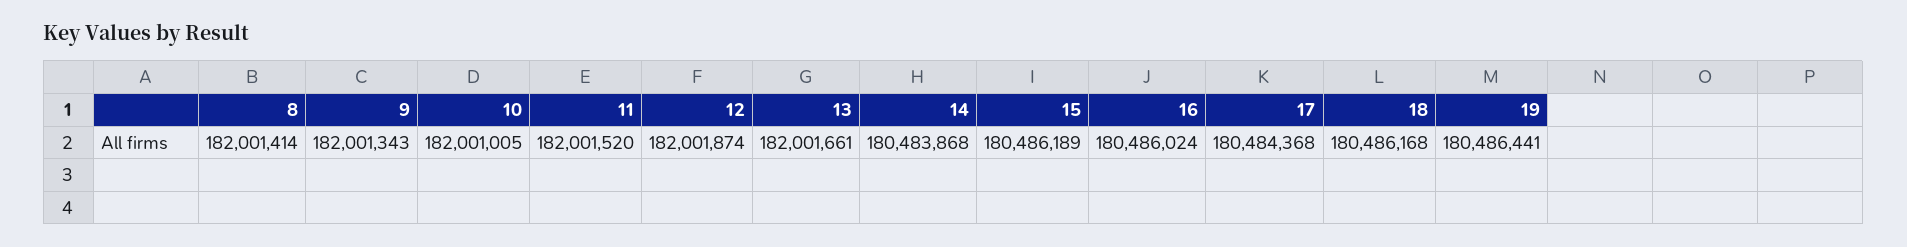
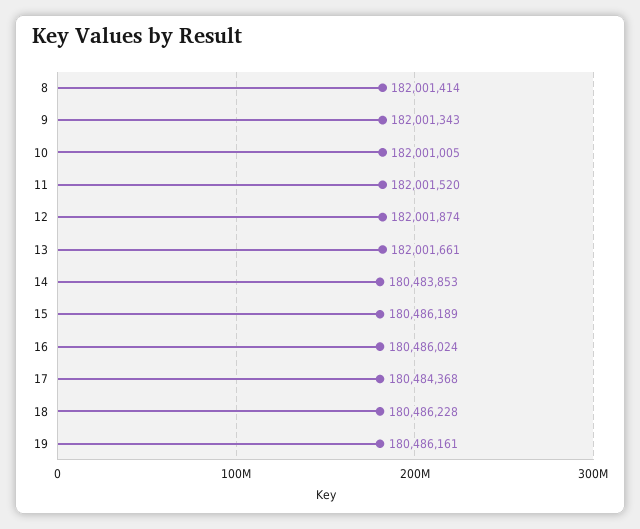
  {
    "8": 182001414,
    "9": 182001343,
    "10": 182001005,
    "11": 182001520,
    "12": 182001874,
    "13": 182001661,
-   "14": 180483868,
+   "14": 180483853,
    "15": 180486189,
    "16": 180486024,
    "17": 180484368,
-   "18": 180486168,
+   "18": 180486228,
-   "19": 180486441
+   "19": 180486161
  }

